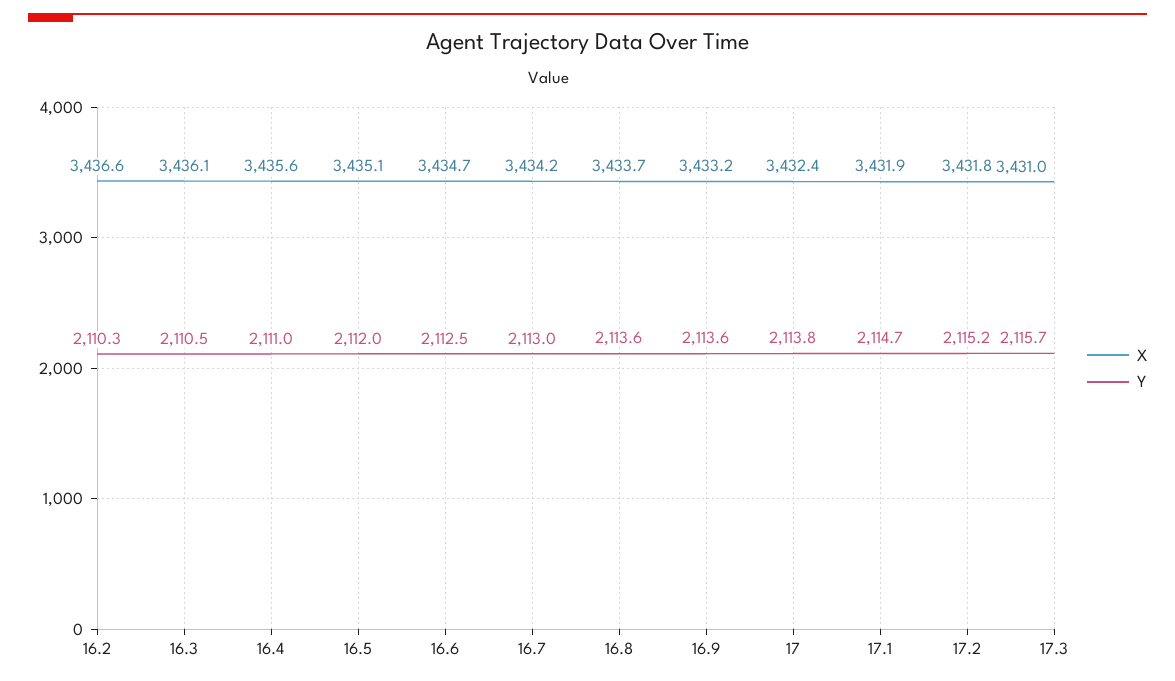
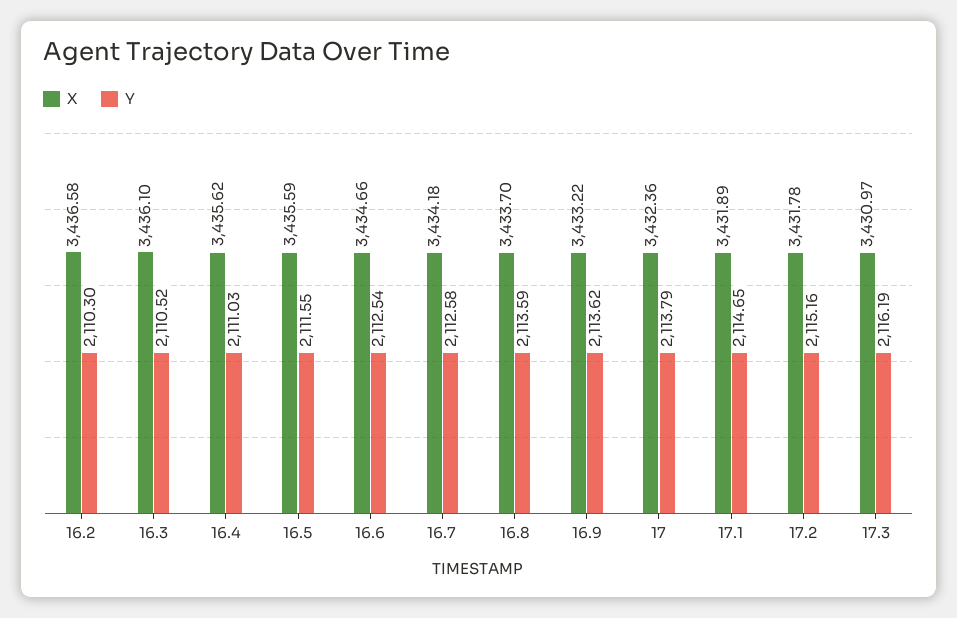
  {
    "X": {
      "16.2": 3436.58,
      "16.3": 3436.1,
      "16.4": 3435.62,
-     "16.5": 3435.1,
+     "16.5": 3435.59,
      "16.6": 3434.66,
      "16.7": 3434.18,
      "16.8": 3433.7,
      "16.9": 3433.22,
      "17": 3432.36,
      "17.1": 3431.89,
      "17.2": 3431.78,
      "17.3": 3430.97
    },
    "Y": {
      "16.2": 2110.3,
      "16.3": 2110.52,
      "16.4": 2111.03,
-     "16.5": 2112,
+     "16.5": 2111.55,
      "16.6": 2112.54,
-     "16.7": 2113,
+     "16.7": 2112.58,
      "16.8": 2113.59,
      "16.9": 2113.62,
      "17": 2113.79,
      "17.1": 2114.65,
      "17.2": 2115.16,
-     "17.3": 2115.7
+     "17.3": 2116.19
    }
  }

